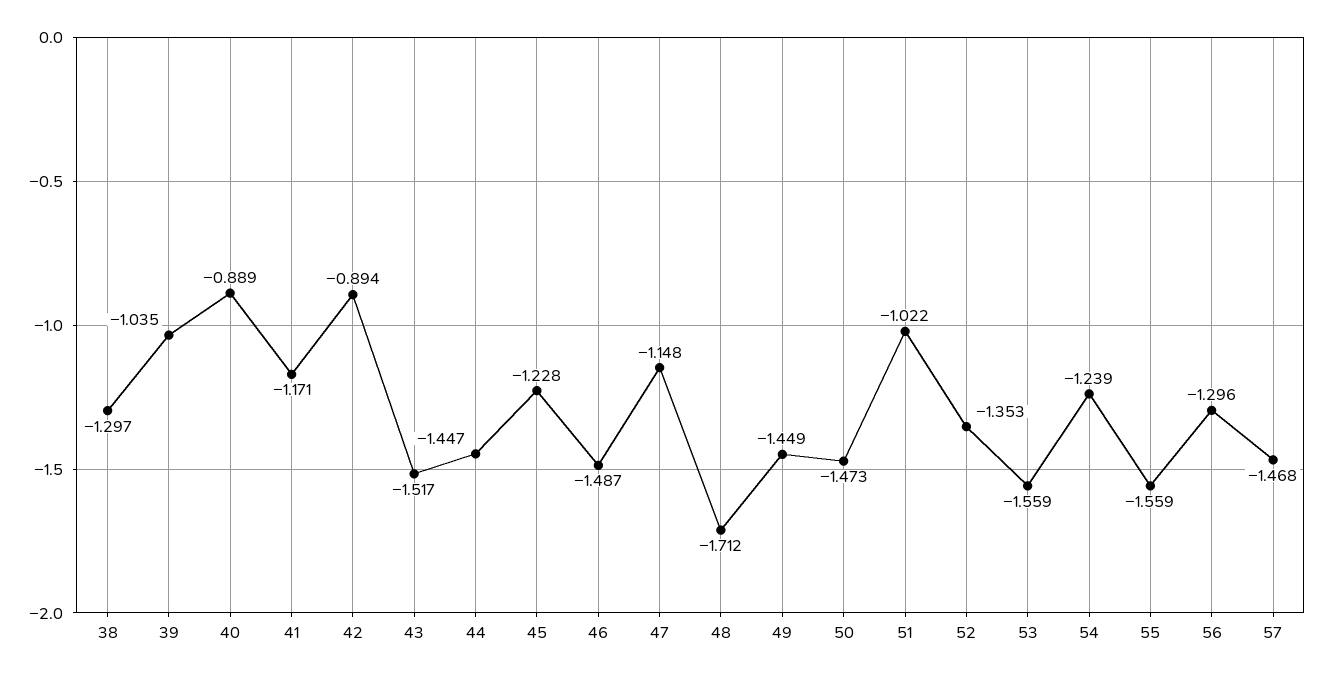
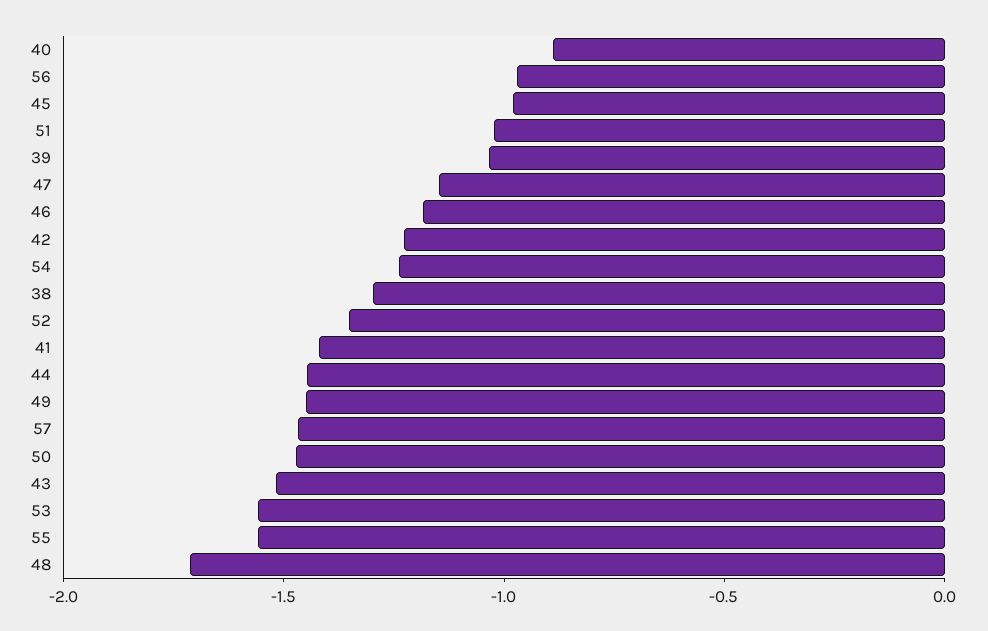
  {
    "38": -1.297,
    "39": -1.035,
    "40": -0.889,
-   "41": -1.171,
+   "41": -1.4,
-   "42": -0.894,
+   "42": -1.2,
    "43": -1.517,
    "44": -1.447,
-   "45": -1.228,
+   "45": -1,
-   "46": -1.487,
+   "46": -1.2,
    "47": -1.148,
    "48": -1.712,
    "49": -1.449,
    "50": -1.473,
    "51": -1.022,
    "52": -1.353,
    "53": -1.559,
    "54": -1.239,
    "55": -1.559,
-   "56": -1.296,
+   "56": -1,
    "57": -1.468
  }

